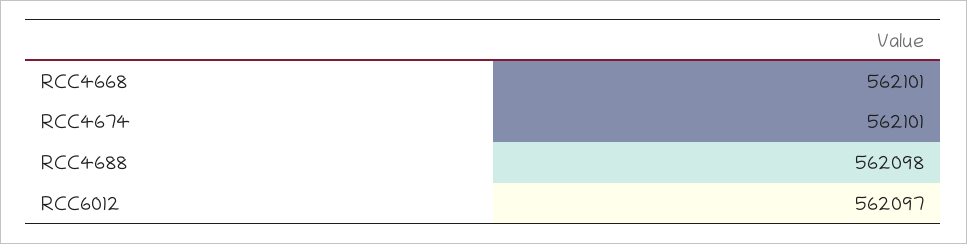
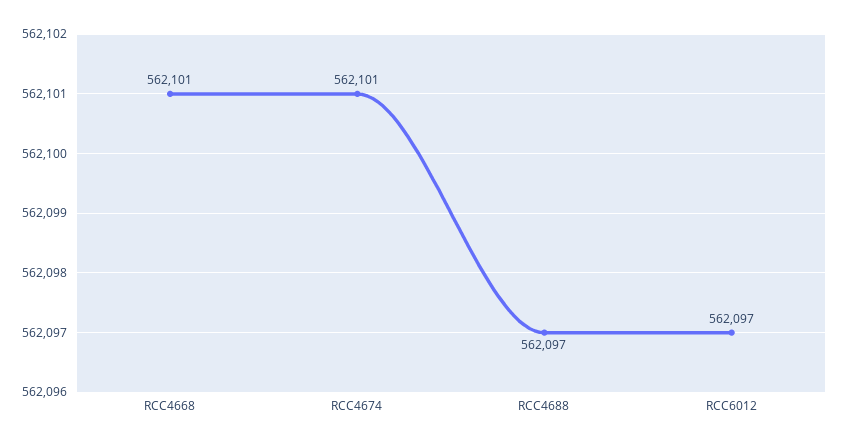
  {
    "RCC4668": 562101,
    "RCC4674": 562101,
-   "RCC4688": 562098,
+   "RCC4688": 562097,
    "RCC6012": 562097
  }

